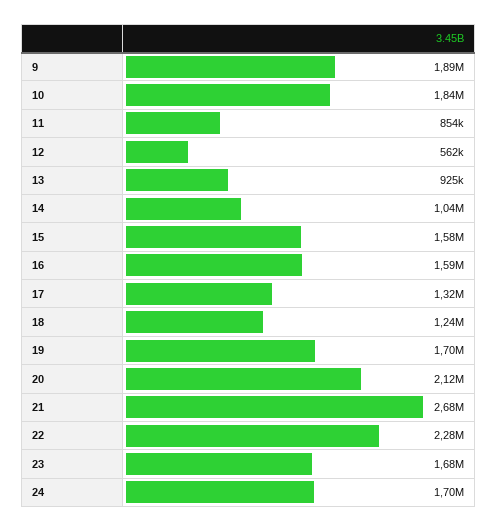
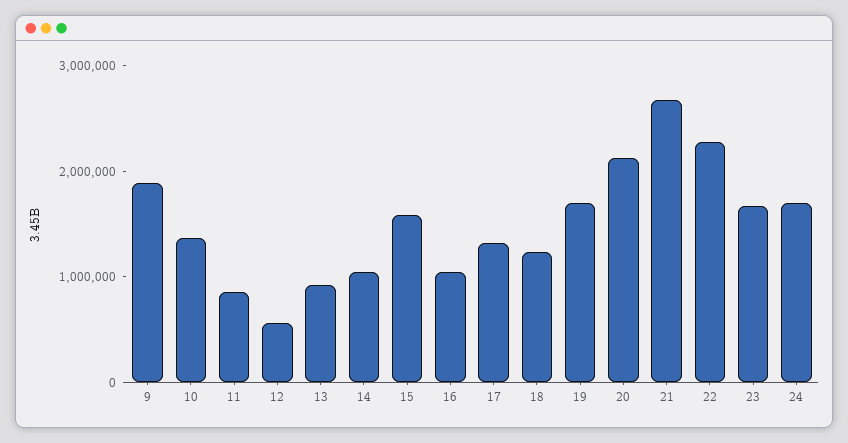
  {
    "9": 1890000,
-   "10": 1840000,
+   "10": 1400000,
    "11": 854000,
    "12": 562000,
    "13": 925000,
    "14": 1040000,
    "15": 1580000,
-   "16": 1590000,
+   "16": 1000000,
    "17": 1320000,
    "18": 1240000,
    "19": 1700000,
    "20": 2120000,
    "21": 2680000,
    "22": 2280000,
    "23": 1680000,
    "24": 1700000
  }

